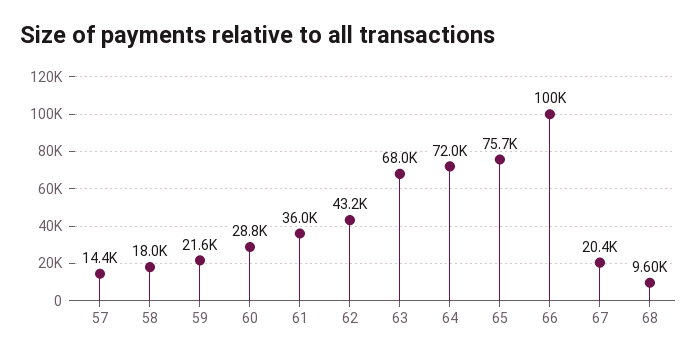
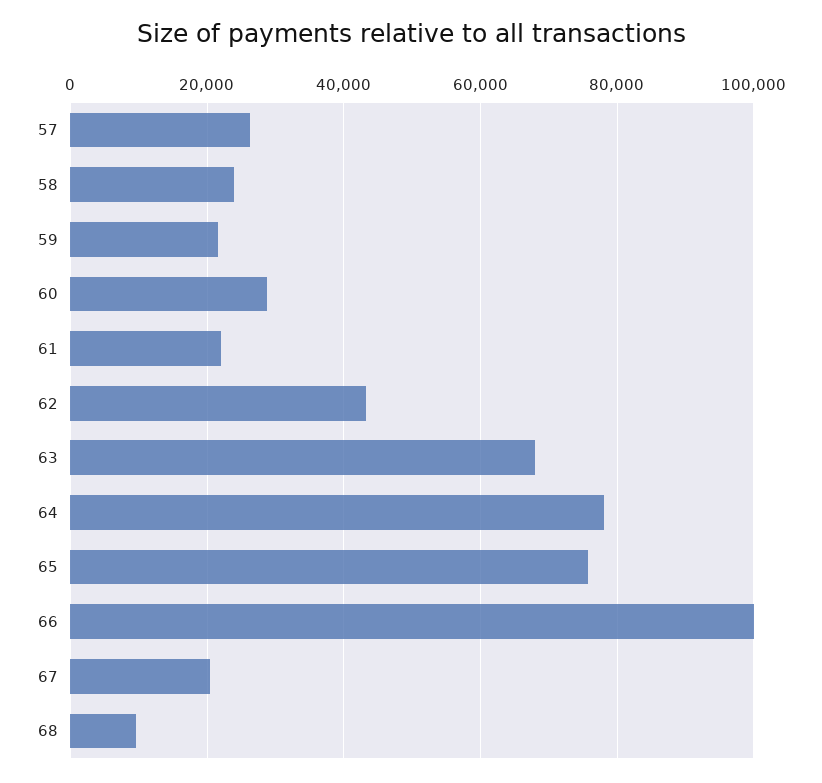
  {
-   "57": 14400,
+   "57": 26000,
-   "58": 18000,
+   "58": 24000,
    "59": 21600,
    "60": 28800,
-   "61": 36000,
+   "61": 22000,
    "62": 43200,
    "63": 68000,
-   "64": 72000,
+   "64": 78000,
    "65": 75700,
    "66": 100000,
    "67": 20400,
    "68": 9600
  }

